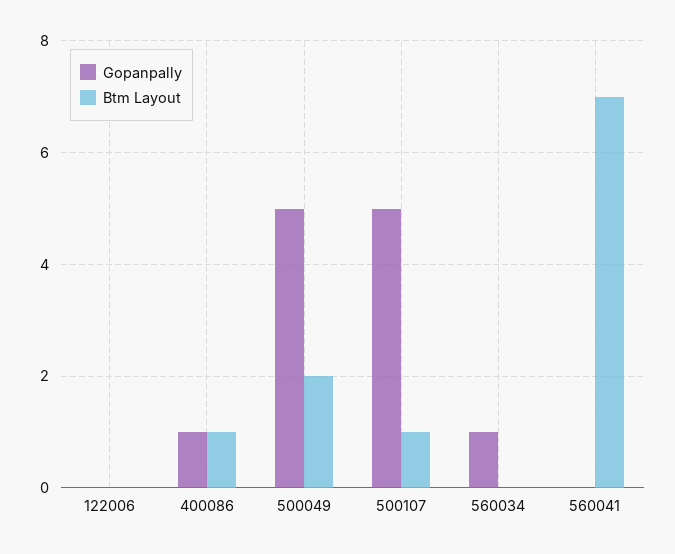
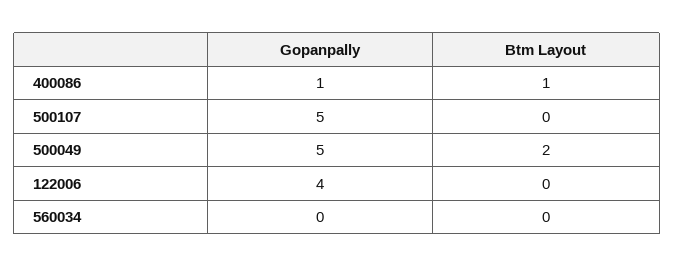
  {
    "Gopanpally": {
-     "122006": 0,
+     "122006": 4,
      "400086": 1,
      "500049": 5,
      "500107": 5,
-     "560034": 1,
+     "560034": 0
-     "560041": 0
    },
    "Btm Layout": {
      "122006": 0,
      "400086": 1,
      "500049": 2,
-     "500107": 1,
+     "500107": 0,
-     "560034": 0,
+     "560034": 0
-     "560041": 7
    }
  }

